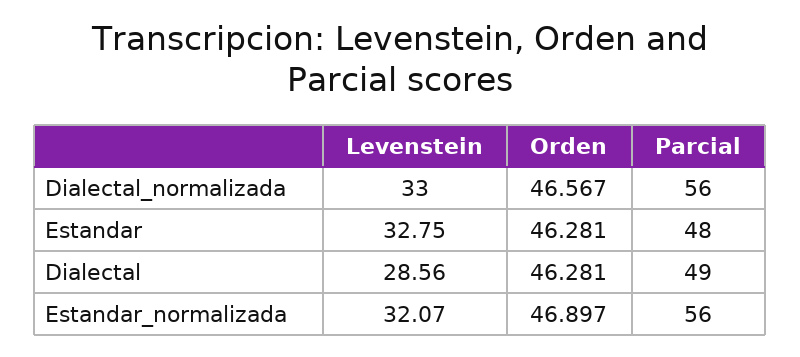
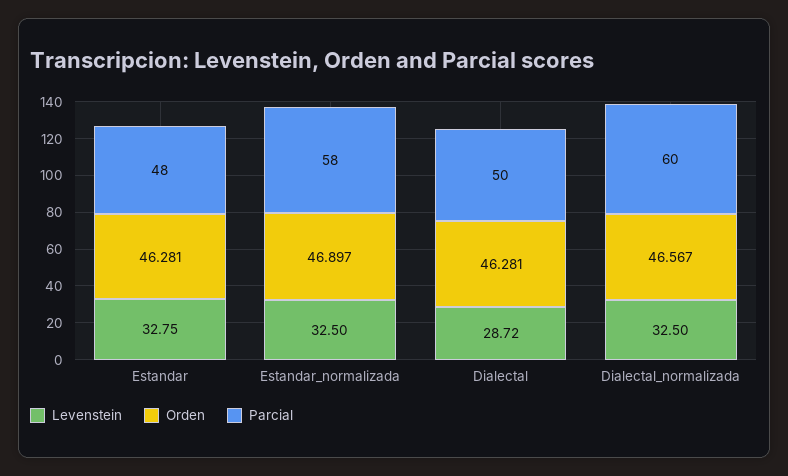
  {
    "Levenstein": {
-     "Dialectal_normalizada": 33,
+     "Dialectal_normalizada": 32.5,
      "Estandar": 32.75,
-     "Dialectal": 28.56,
+     "Dialectal": 28.72,
-     "Estandar_normalizada": 32.07
+     "Estandar_normalizada": 32.5
    },
    "Orden": {
      "Dialectal_normalizada": 46.567,
      "Estandar": 46.281,
      "Dialectal": 46.281,
      "Estandar_normalizada": 46.897
    },
    "Parcial": {
-     "Dialectal_normalizada": 56,
+     "Dialectal_normalizada": 60,
      "Estandar": 48,
-     "Dialectal": 49,
+     "Dialectal": 50,
-     "Estandar_normalizada": 56
+     "Estandar_normalizada": 58
    }
  }

